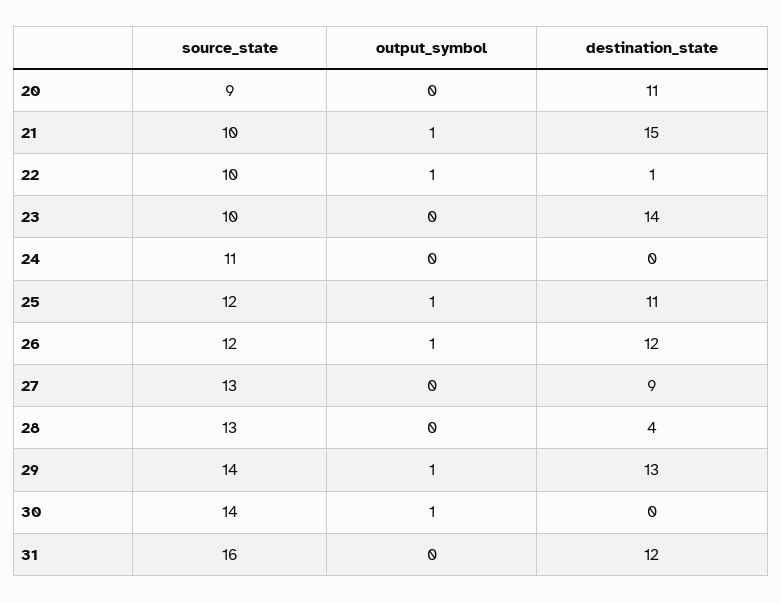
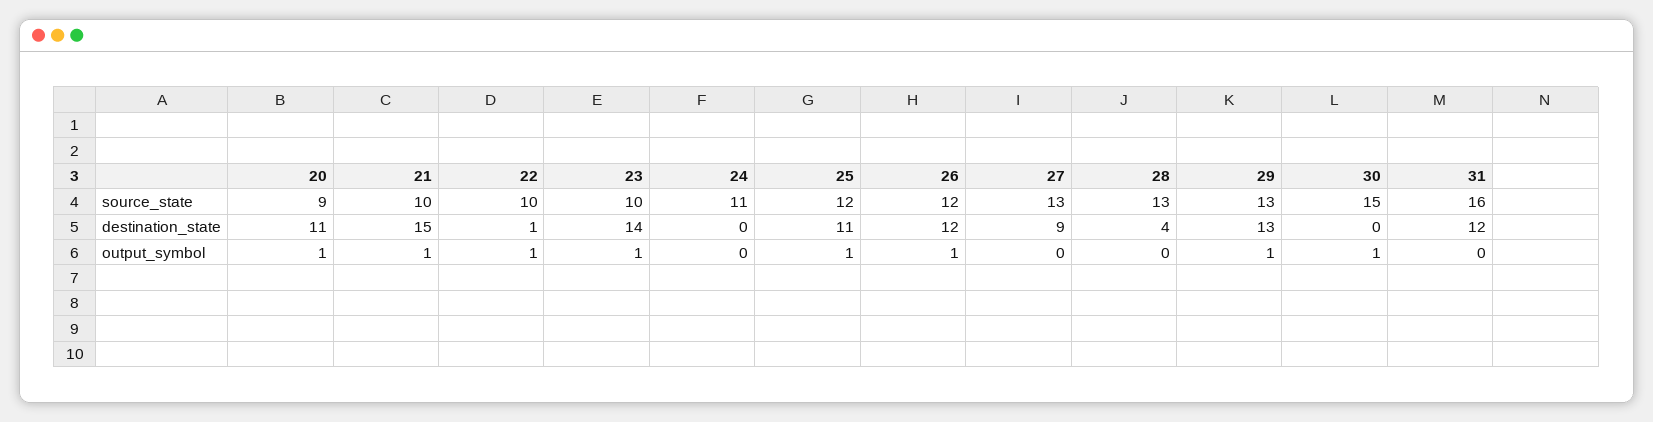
  {
    "source_state": {
      "20": 9,
      "21": 10,
      "22": 10,
      "23": 10,
      "24": 11,
      "25": 12,
      "26": 12,
      "27": 13,
      "28": 13,
-     "29": 14,
+     "29": 13,
-     "30": 14,
+     "30": 15,
      "31": 16
    },
    "output_symbol": {
-     "20": 0,
+     "20": 1,
      "21": 1,
      "22": 1,
-     "23": 0,
+     "23": 1,
      "24": 0,
      "25": 1,
      "26": 1,
      "27": 0,
      "28": 0,
      "29": 1,
      "30": 1,
      "31": 0
    },
    "destination_state": {
      "20": 11,
      "21": 15,
      "22": 1,
      "23": 14,
      "24": 0,
      "25": 11,
      "26": 12,
      "27": 9,
      "28": 4,
      "29": 13,
      "30": 0,
      "31": 12
    }
  }

